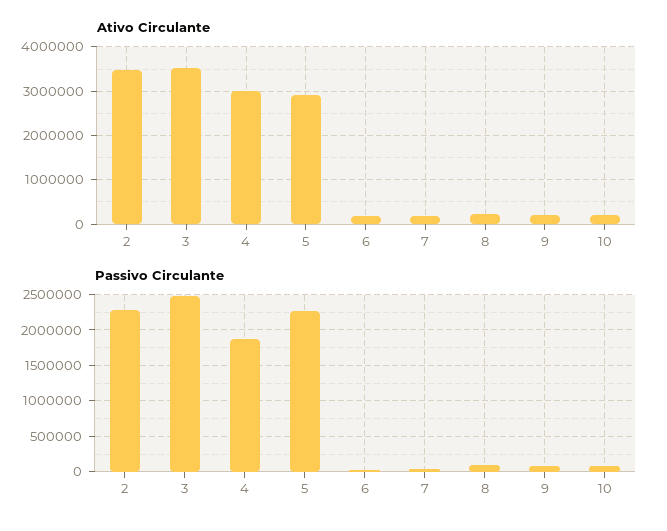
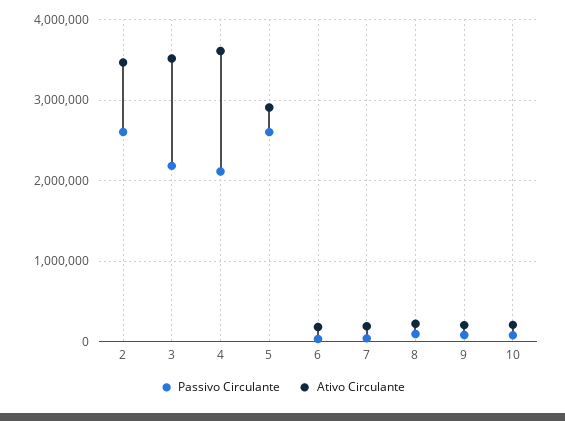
  {
    "Ativo Circulante": {
      "2": 3500000,
      "3": 3500000,
-     "4": 3000000,
+     "4": 3600000,
      "5": 2900000,
      "6": 200000,
      "7": 200000,
      "8": 200000,
      "9": 200000,
      "10": 200000
    },
    "Passivo Circulante": {
-     "2": 2300000,
+     "2": 2600000,
-     "3": 2500000,
+     "3": 2200000,
-     "4": 1900000,
+     "4": 2100000,
-     "5": 2300000,
+     "5": 2600000,
      "6": 0,
      "7": 0,
      "8": 100000,
      "9": 100000,
      "10": 100000
    }
  }

